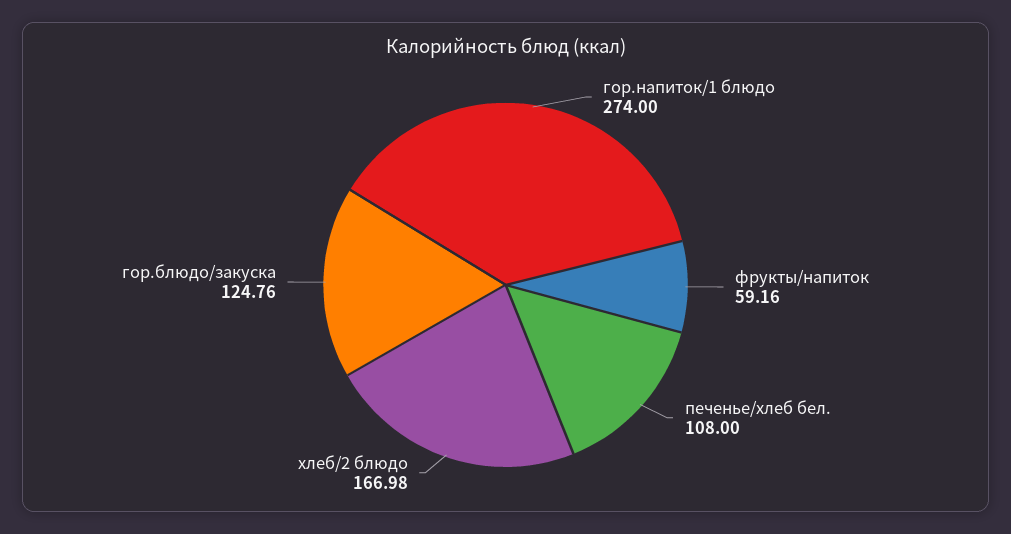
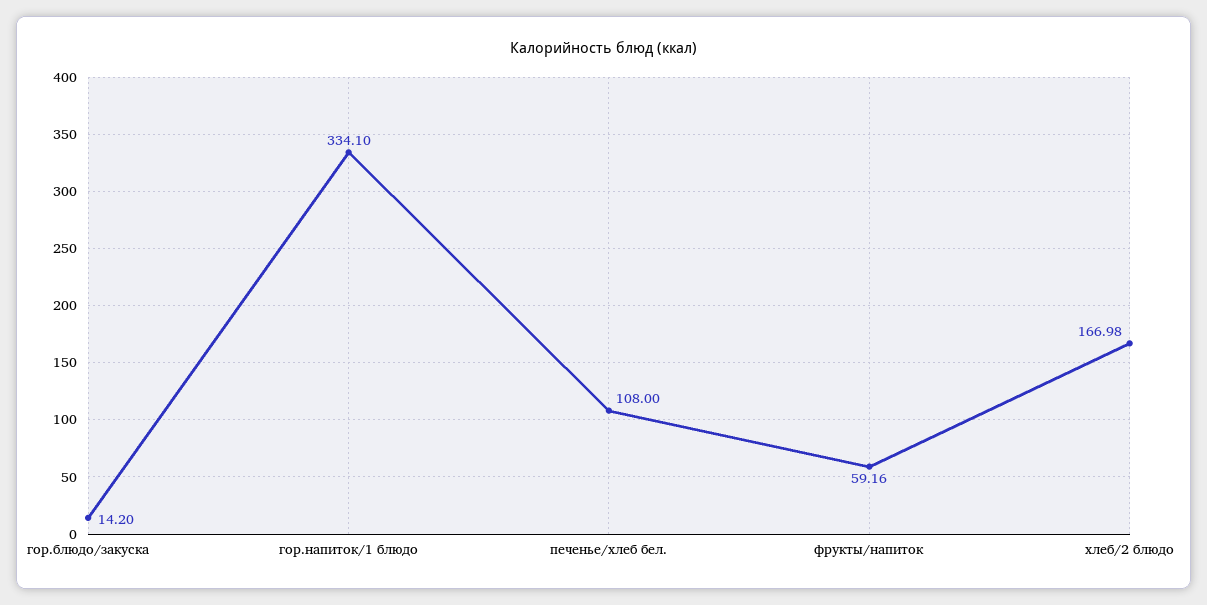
  {
-   "гор.напиток/1 блюдо": 274,
+   "гор.напиток/1 блюдо": 334.1,
    "фрукты/напиток": 59.16,
    "печенье/хлеб бел.": 108,
    "хлеб/2 блюдо": 166.98,
-   "гор.блюдо/закуска": 124.76
+   "гор.блюдо/закуска": 14.2
  }

